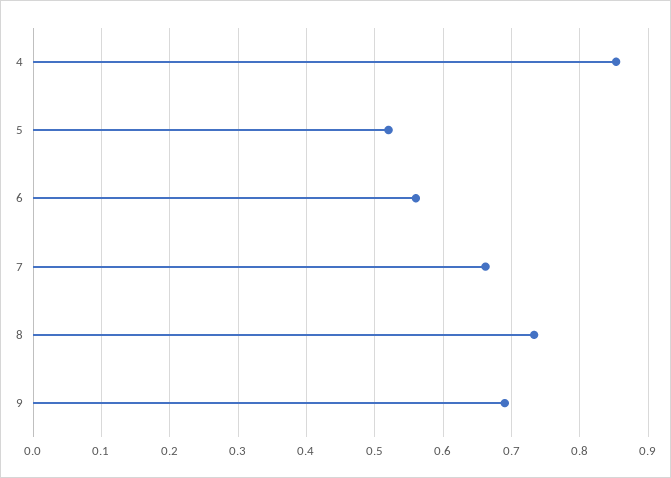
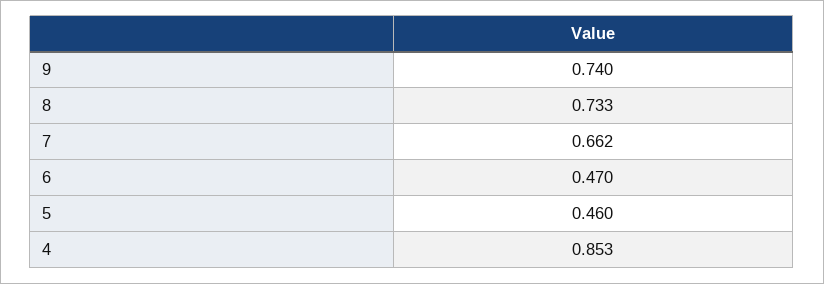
  {
    "4": 0.853,
-   "5": 0.52,
+   "5": 0.46,
-   "6": 0.56,
+   "6": 0.47,
    "7": 0.662,
    "8": 0.733,
-   "9": 0.69
+   "9": 0.74
  }

